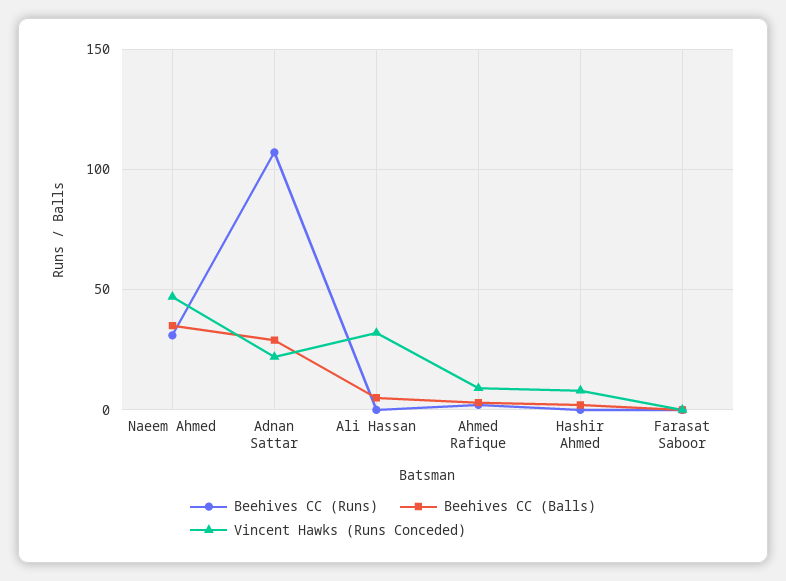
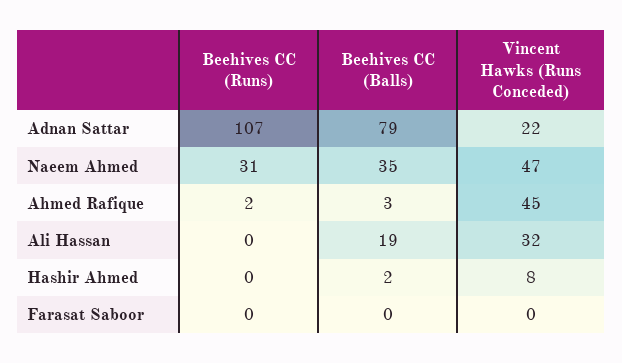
  {
    "Beehives CC (Runs)": {
      "Naeem Ahmed": 31,
      "Adnan Sattar": 107,
      "Ali Hassan": 0,
      "Ahmed Rafique": 2,
      "Hashir Ahmed": 0,
      "Farasat Saboor": 0
    },
    "Beehives CC (Balls)": {
      "Naeem Ahmed": 35,
-     "Adnan Sattar": 30,
+     "Adnan Sattar": 79,
-     "Ali Hassan": 5,
+     "Ali Hassan": 19,
      "Ahmed Rafique": 3,
      "Hashir Ahmed": 2,
      "Farasat Saboor": 0
    },
    "Vincent Hawks (Runs Conceded)": {
      "Naeem Ahmed": 47,
      "Adnan Sattar": 22,
      "Ali Hassan": 32,
-     "Ahmed Rafique": 10,
+     "Ahmed Rafique": 45,
      "Hashir Ahmed": 8,
      "Farasat Saboor": 0
    }
  }

